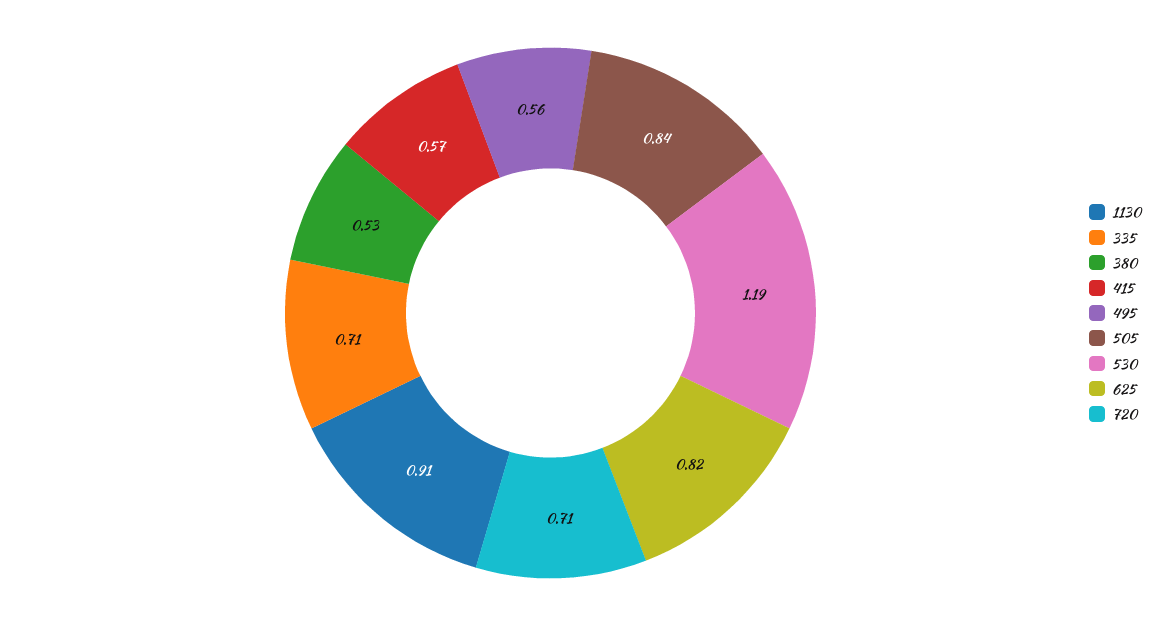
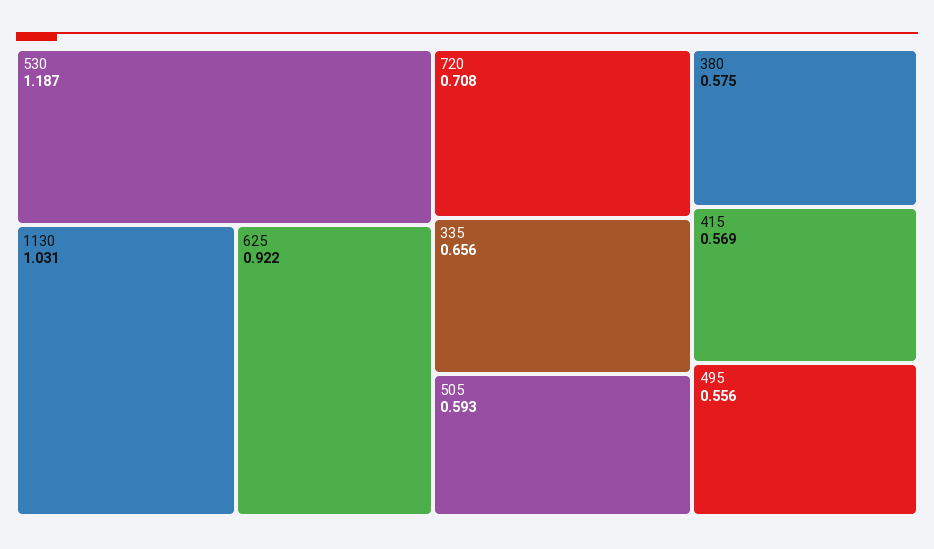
  {
-   "1130": 0.91,
+   "1130": 1.031,
-   "335": 0.71,
+   "335": 0.656,
-   "380": 0.53,
+   "380": 0.575,
    "415": 0.569,
    "495": 0.556,
-   "505": 0.84,
+   "505": 0.593,
    "530": 1.187,
-   "625": 0.82,
+   "625": 0.922,
    "720": 0.708
  }

